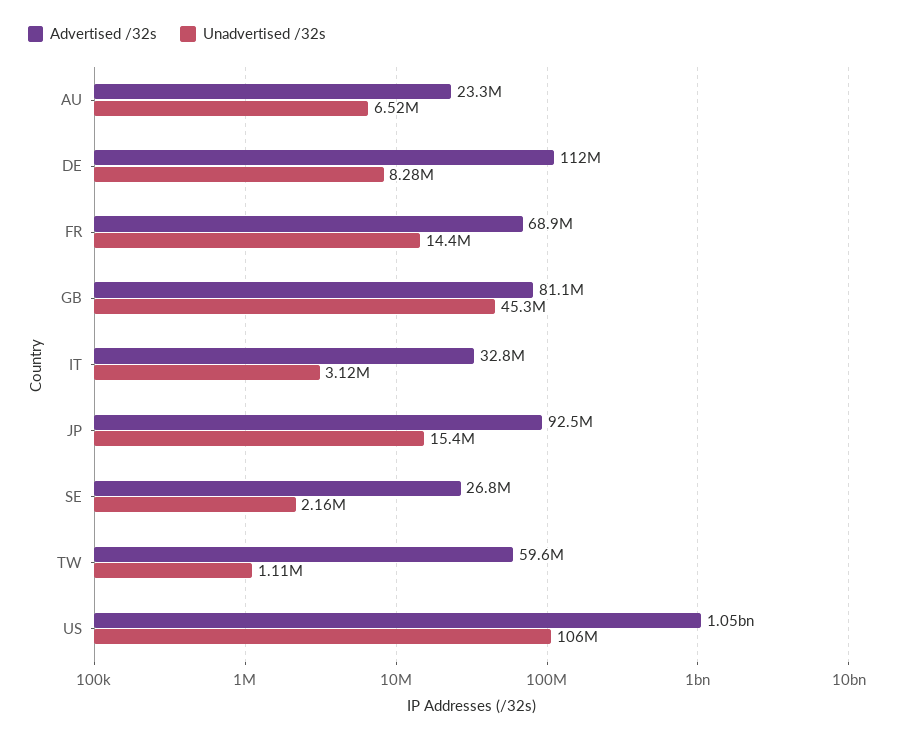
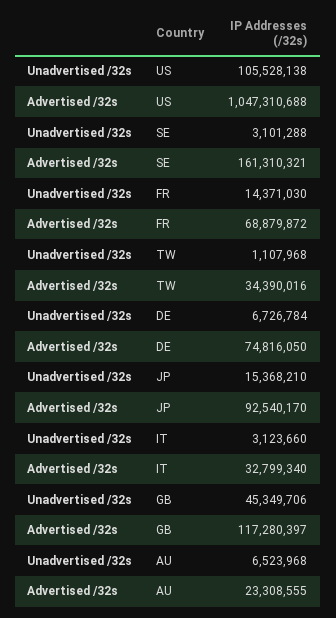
  {
    "Advertised /32s": {
      "AU": 23308555,
-     "DE": 112000000,
+     "DE": 74816050,
      "FR": 68879872,
-     "GB": 81100000,
+     "GB": 117280397,
      "IT": 32799340,
      "JP": 92540170,
-     "SE": 26800000,
+     "SE": 161310321,
-     "TW": 59600000,
+     "TW": 34390016,
      "US": 1047310688
    },
    "Unadvertised /32s": {
      "AU": 6523968,
-     "DE": 8280000,
+     "DE": 6726784,
      "FR": 14371030,
      "GB": 45349706,
      "IT": 3123660,
      "JP": 15368210,
-     "SE": 2160000,
+     "SE": 3101288,
      "TW": 1107968,
      "US": 105528138
    }
  }

